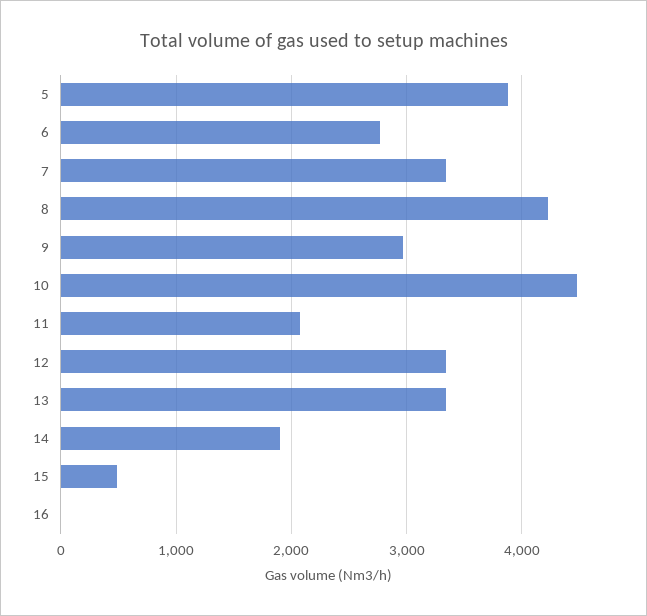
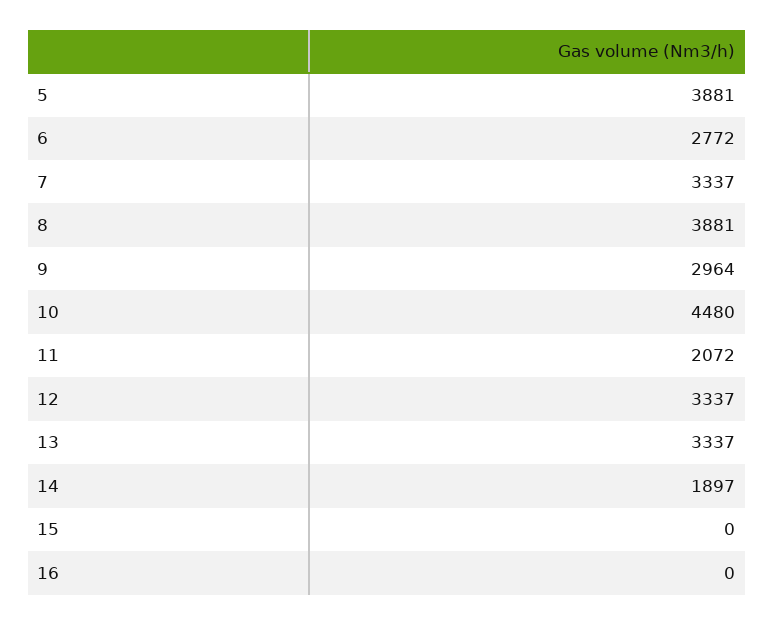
  {
    "5": 3881,
    "6": 2772,
    "7": 3337,
-   "8": 4200,
+   "8": 3881,
    "9": 2964,
    "10": 4480,
    "11": 2072,
    "12": 3337,
    "13": 3337,
    "14": 1897,
-   "15": 500,
+   "15": 0,
    "16": 0
  }

